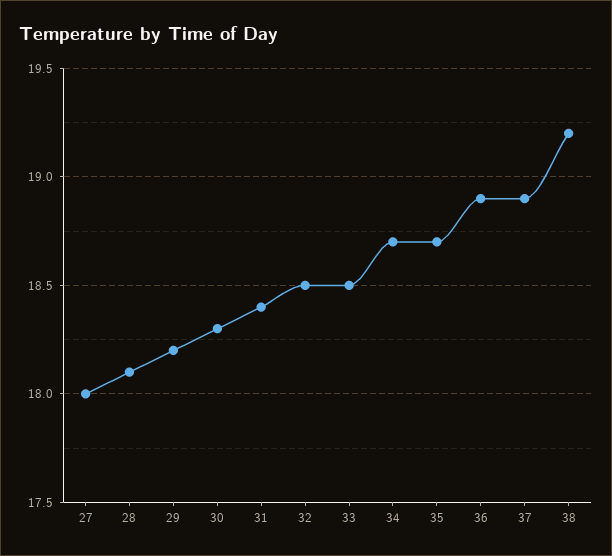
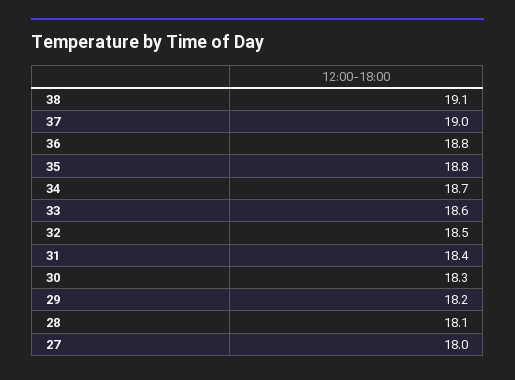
  {
    "27": 18,
    "28": 18.1,
    "29": 18.2,
    "30": 18.3,
    "31": 18.4,
    "32": 18.5,
-   "33": 18.5,
+   "33": 18.6,
    "34": 18.7,
-   "35": 18.7,
+   "35": 18.8,
-   "36": 18.9,
+   "36": 18.8,
-   "37": 18.9,
+   "37": 19,
-   "38": 19.2
+   "38": 19.1
  }

